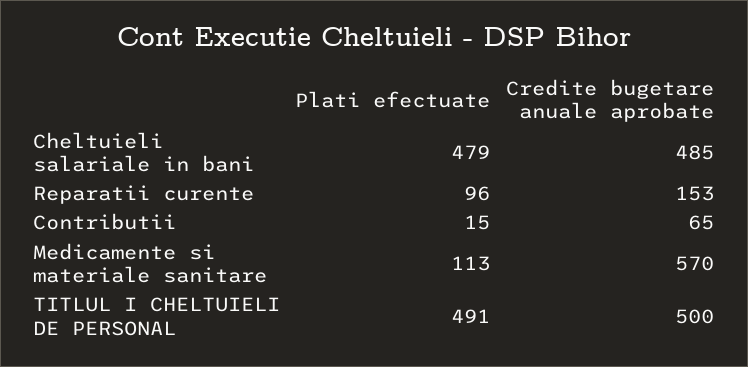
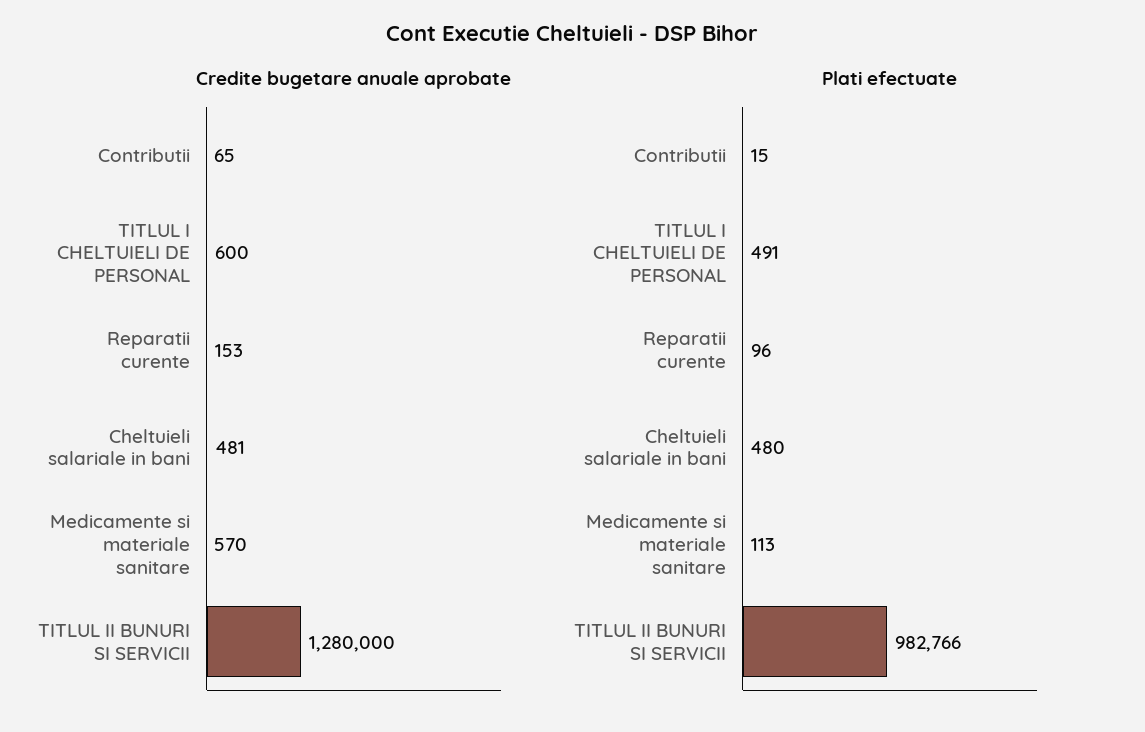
  {
    "Plati efectuate": {
-     "Cheltuieli salariale in bani": 479,
+     "Cheltuieli salariale in bani": 480,
      "Reparatii curente": 96,
      "Contributii": 15,
      "Medicamente si materiale sanitare": 113,
-     "TITLUL I CHELTUIELI DE PERSONAL": 491
+     "TITLUL I CHELTUIELI DE PERSONAL": 491,
+     "TITLUL II BUNURI SI SERVICII": 982766
    },
    "Credite bugetare anuale aprobate": {
-     "Cheltuieli salariale in bani": 485,
+     "Cheltuieli salariale in bani": 481,
      "Reparatii curente": 153,
      "Contributii": 65,
      "Medicamente si materiale sanitare": 570,
-     "TITLUL I CHELTUIELI DE PERSONAL": 500
+     "TITLUL I CHELTUIELI DE PERSONAL": 600,
+     "TITLUL II BUNURI SI SERVICII": 1280000
    }
  }

